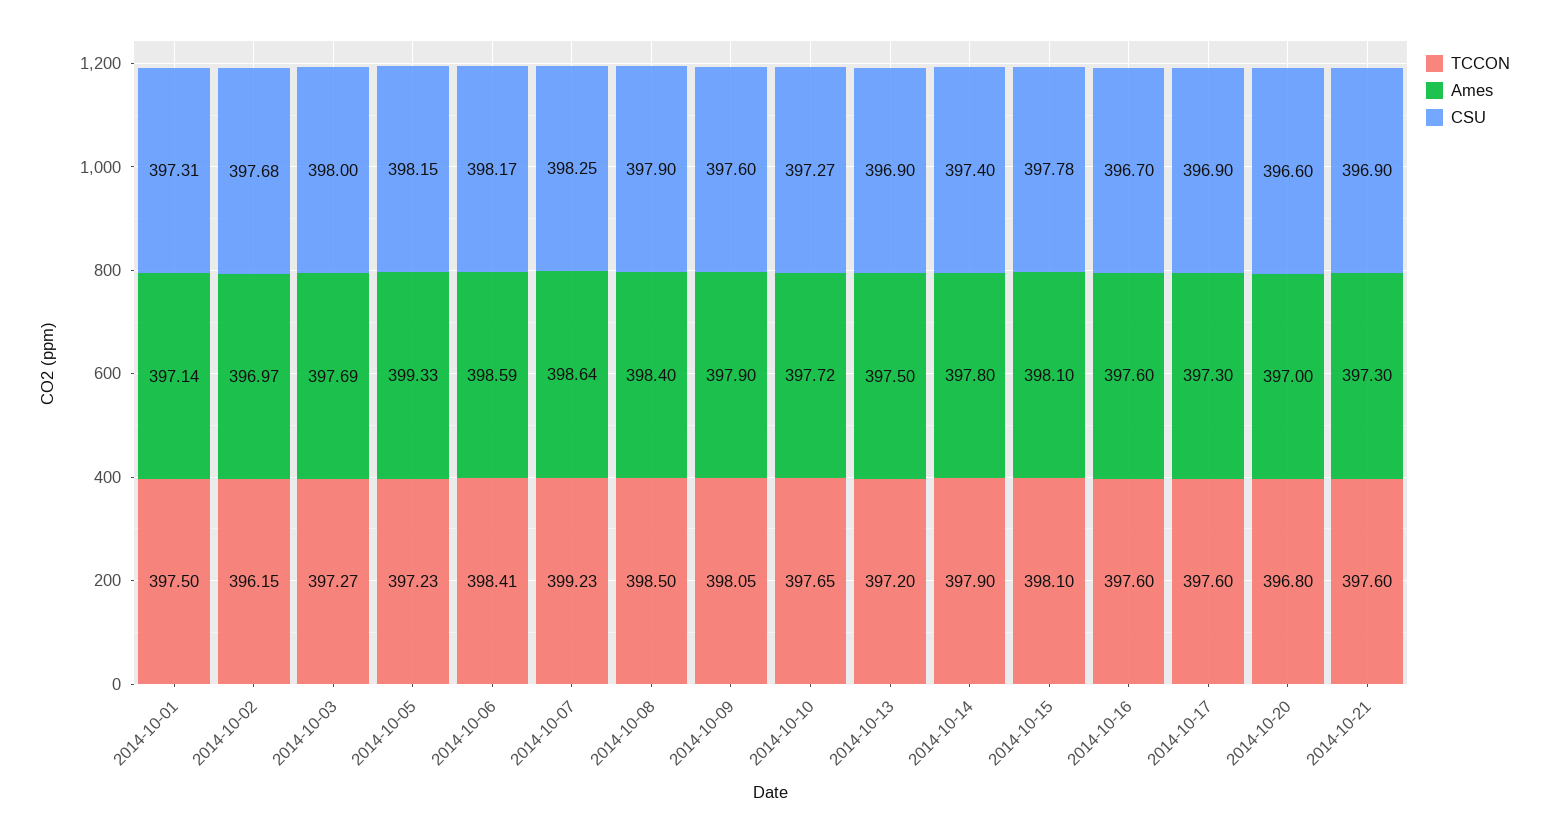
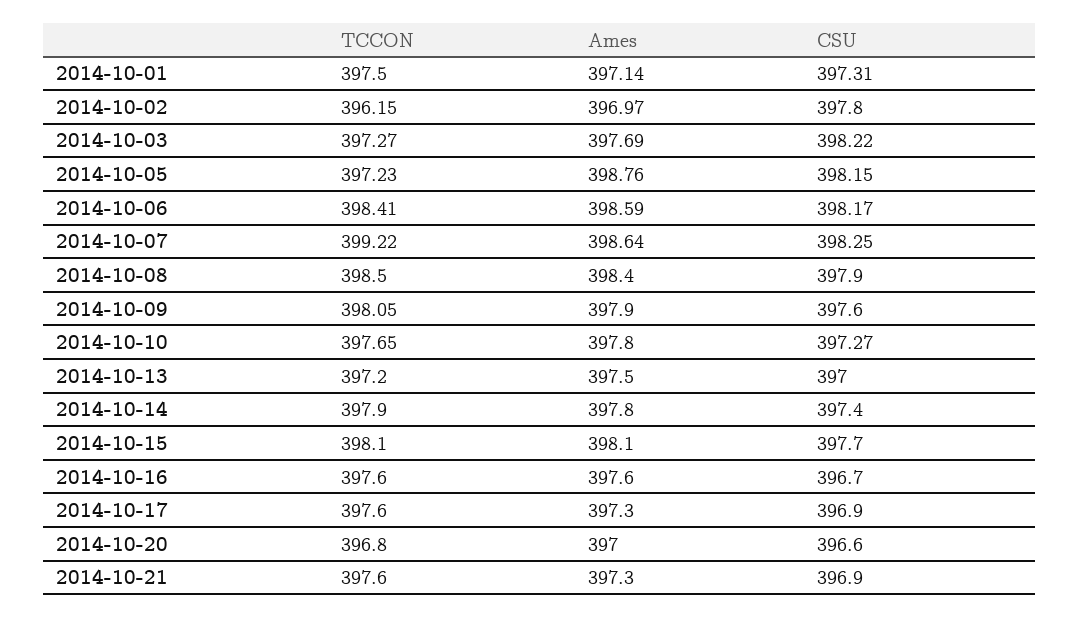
  {
    "TCCON": {
      "2014-10-01": 397.5,
      "2014-10-02": 396.15,
      "2014-10-03": 397.27,
      "2014-10-05": 397.23,
      "2014-10-06": 398.41,
-     "2014-10-07": 399.23,
+     "2014-10-07": 399.22,
      "2014-10-08": 398.5,
      "2014-10-09": 398.05,
      "2014-10-10": 397.65,
      "2014-10-13": 397.2,
      "2014-10-14": 397.9,
      "2014-10-15": 398.1,
      "2014-10-16": 397.6,
      "2014-10-17": 397.6,
      "2014-10-20": 396.8,
      "2014-10-21": 397.6
    },
    "Ames": {
      "2014-10-01": 397.14,
      "2014-10-02": 396.97,
      "2014-10-03": 397.69,
-     "2014-10-05": 399.33,
+     "2014-10-05": 398.76,
      "2014-10-06": 398.59,
      "2014-10-07": 398.64,
      "2014-10-08": 398.4,
      "2014-10-09": 397.9,
-     "2014-10-10": 397.72,
+     "2014-10-10": 397.8,
      "2014-10-13": 397.5,
      "2014-10-14": 397.8,
      "2014-10-15": 398.1,
      "2014-10-16": 397.6,
      "2014-10-17": 397.3,
      "2014-10-20": 397,
      "2014-10-21": 397.3
    },
    "CSU": {
      "2014-10-01": 397.31,
-     "2014-10-02": 397.68,
+     "2014-10-02": 397.8,
-     "2014-10-03": 398,
+     "2014-10-03": 398.22,
      "2014-10-05": 398.15,
      "2014-10-06": 398.17,
      "2014-10-07": 398.25,
      "2014-10-08": 397.9,
      "2014-10-09": 397.6,
      "2014-10-10": 397.27,
-     "2014-10-13": 396.9,
+     "2014-10-13": 397,
      "2014-10-14": 397.4,
-     "2014-10-15": 397.78,
+     "2014-10-15": 397.7,
      "2014-10-16": 396.7,
      "2014-10-17": 396.9,
      "2014-10-20": 396.6,
      "2014-10-21": 396.9
    }
  }

